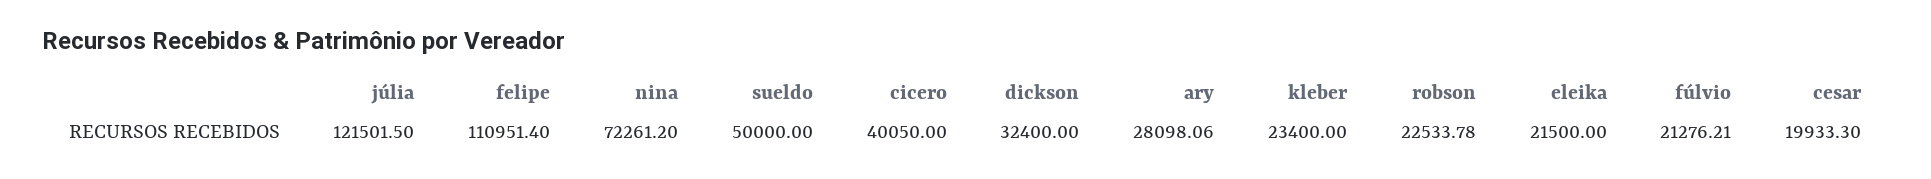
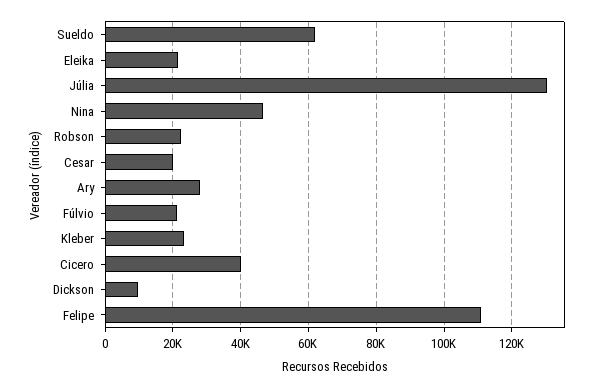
  {
-   "júlia": 121501.5,
+   "júlia": 130000,
    "felipe": 110951.4,
-   "nina": 72261.2,
+   "nina": 46000,
-   "sueldo": 50000,
+   "sueldo": 62000,
    "cicero": 40050,
-   "dickson": 32400,
+   "dickson": 10000,
    "ary": 28098.06,
    "kleber": 23400,
    "robson": 22533.78,
    "eleika": 21500,
    "fúlvio": 21276.21,
    "cesar": 19933.3
  }

